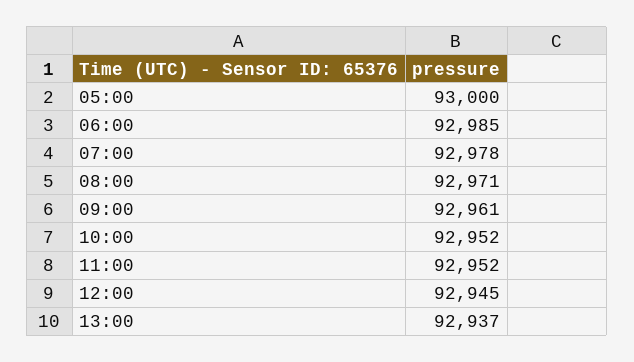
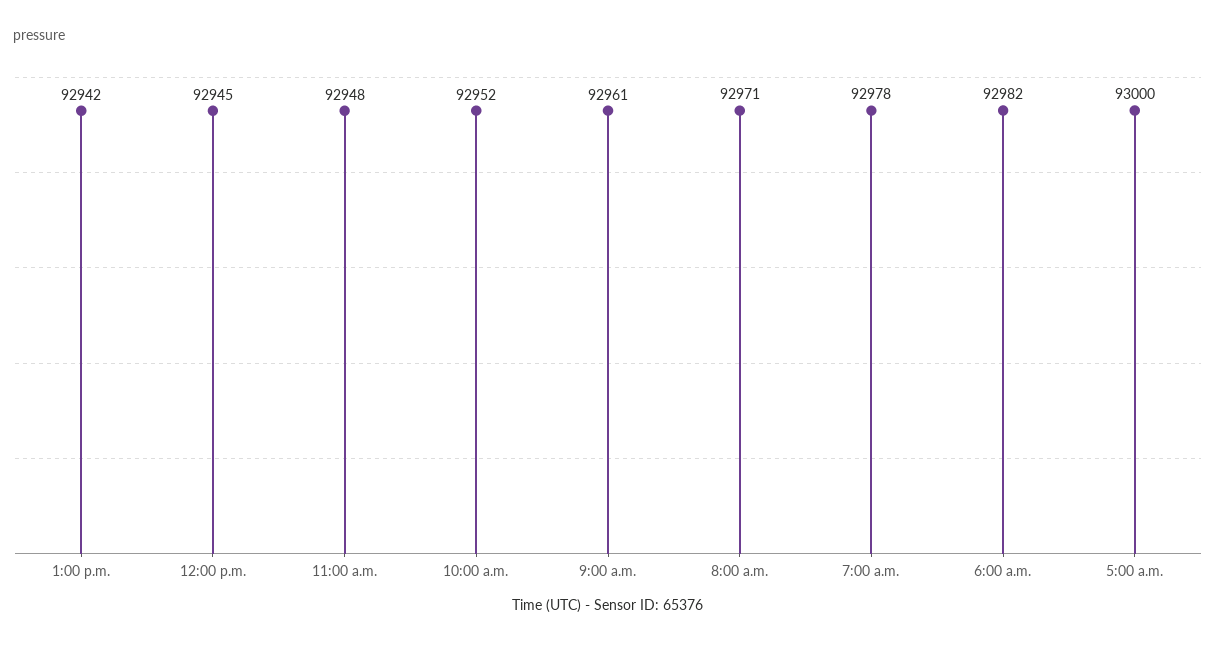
  {
    "05:00": 93000,
-   "06:00": 92985,
+   "06:00": 92982,
    "07:00": 92978,
    "08:00": 92971,
    "09:00": 92961,
    "10:00": 92952,
-   "11:00": 92952,
+   "11:00": 92948,
    "12:00": 92945,
-   "13:00": 92937
+   "13:00": 92942
  }

